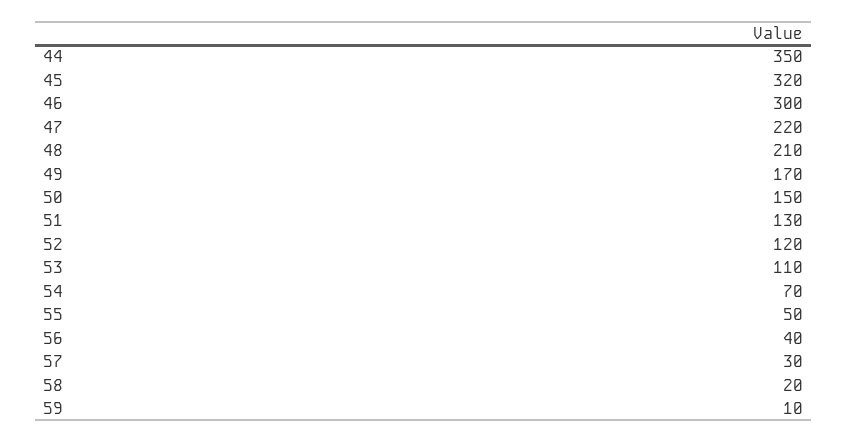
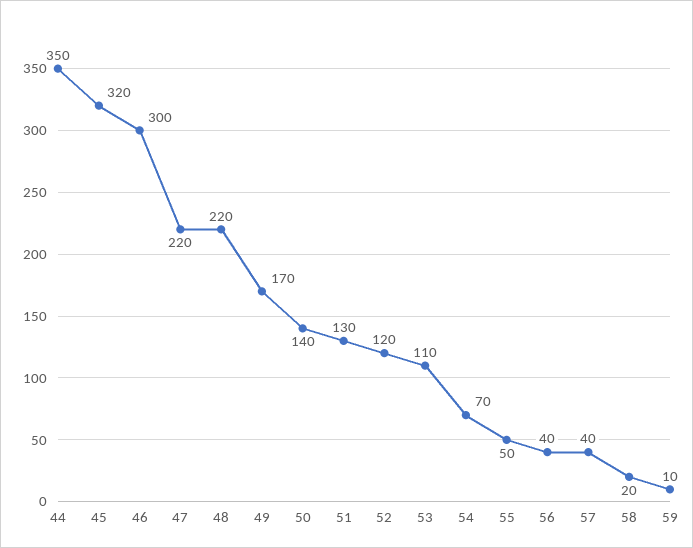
  {
    "44": 350,
    "45": 320,
    "46": 300,
    "47": 220,
-   "48": 210,
+   "48": 220,
    "49": 170,
-   "50": 150,
+   "50": 140,
    "51": 130,
    "52": 120,
    "53": 110,
    "54": 70,
    "55": 50,
    "56": 40,
-   "57": 30,
+   "57": 40,
    "58": 20,
    "59": 10
  }

